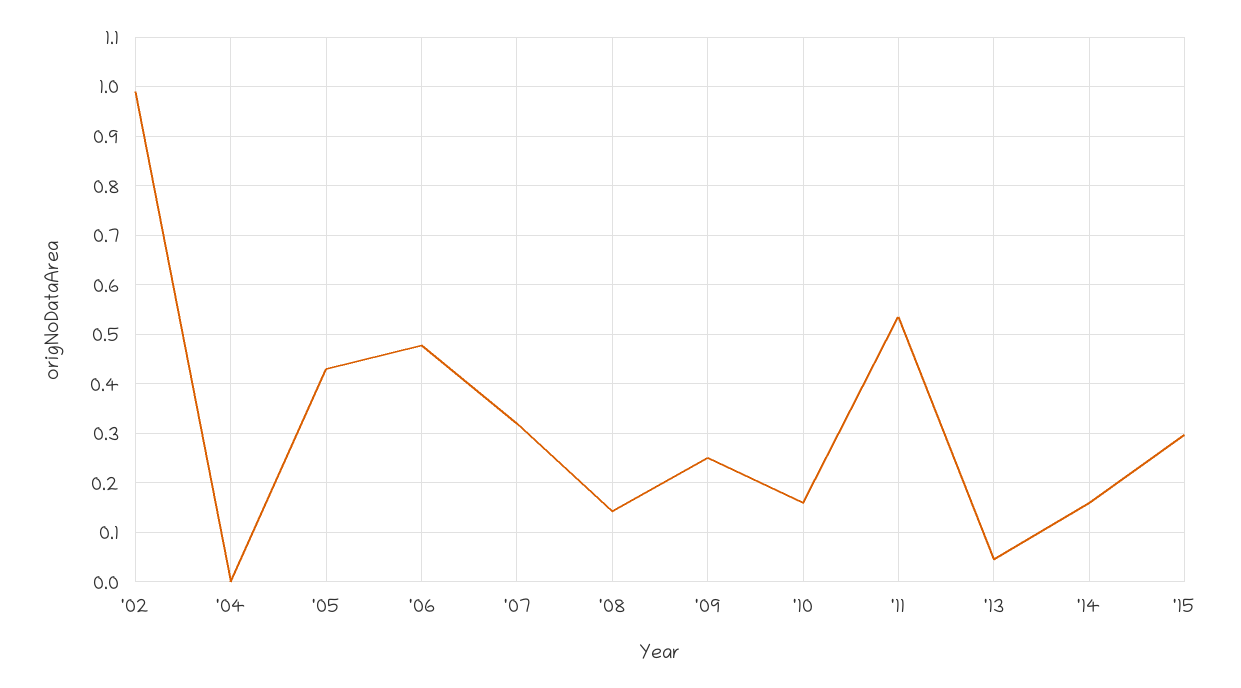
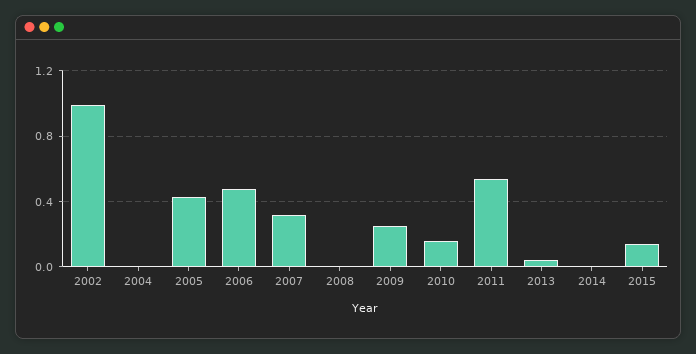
  {
    "'02": 1,
    "'04": 0,
    "'05": 0.44,
    "'06": 0.48,
    "'07": 0.32,
-   "'08": 0.14,
+   "'08": 0,
    "'09": 0.26,
    "'10": 0.16,
    "'11": 0.54,
    "'13": 0.04,
-   "'14": 0.16,
+   "'14": 0,
-   "'15": 0.3
+   "'15": 0.15
  }

